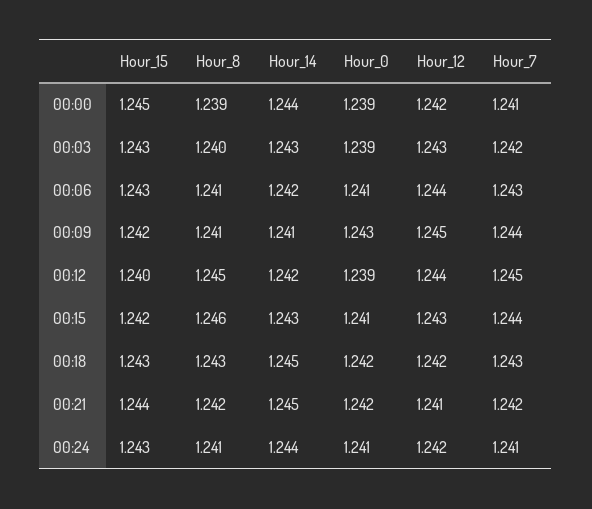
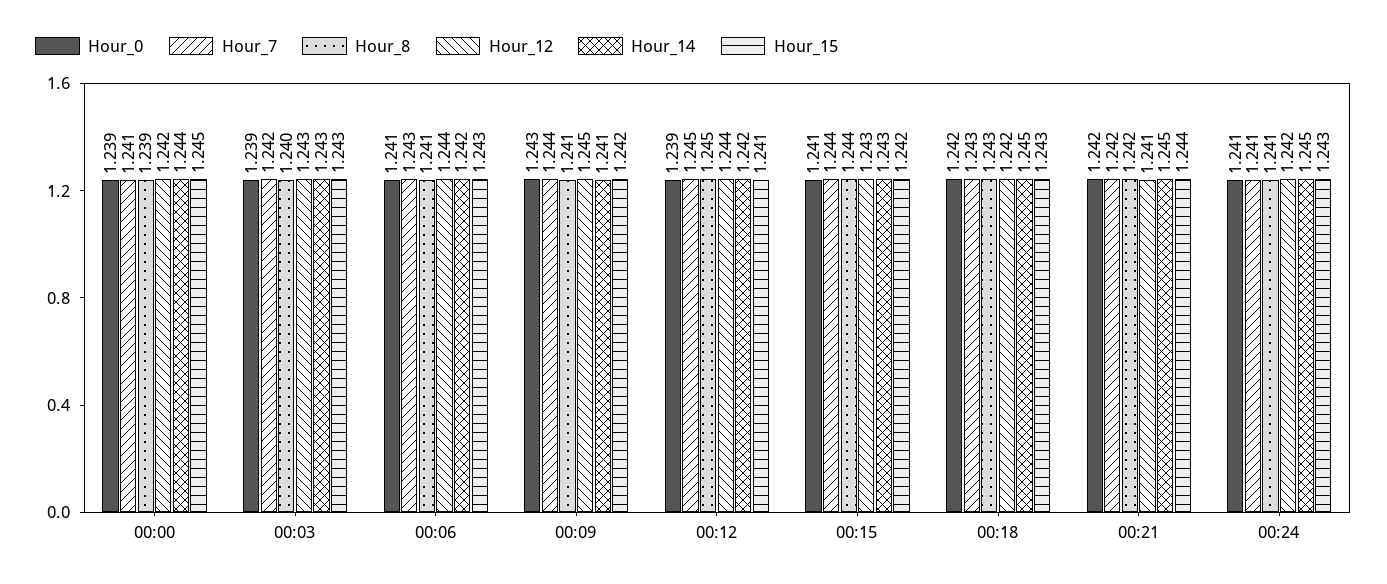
  {
    "Hour_15": {
      "00:00": 1.245,
      "00:03": 1.243,
      "00:06": 1.243,
      "00:09": 1.242,
-     "00:12": 1.24,
+     "00:12": 1.241,
      "00:15": 1.242,
      "00:18": 1.243,
      "00:21": 1.244,
      "00:24": 1.243
    },
    "Hour_8": {
      "00:00": 1.239,
      "00:03": 1.24,
      "00:06": 1.241,
      "00:09": 1.241,
      "00:12": 1.245,
-     "00:15": 1.246,
+     "00:15": 1.244,
      "00:18": 1.243,
      "00:21": 1.242,
      "00:24": 1.241
    },
    "Hour_14": {
      "00:00": 1.244,
      "00:03": 1.243,
      "00:06": 1.242,
      "00:09": 1.241,
      "00:12": 1.242,
      "00:15": 1.243,
      "00:18": 1.245,
      "00:21": 1.245,
-     "00:24": 1.244
+     "00:24": 1.245
    },
    "Hour_0": {
      "00:00": 1.239,
      "00:03": 1.239,
      "00:06": 1.241,
      "00:09": 1.243,
      "00:12": 1.239,
      "00:15": 1.241,
      "00:18": 1.242,
      "00:21": 1.242,
      "00:24": 1.241
    },
    "Hour_12": {
      "00:00": 1.242,
      "00:03": 1.243,
      "00:06": 1.244,
      "00:09": 1.245,
      "00:12": 1.244,
      "00:15": 1.243,
      "00:18": 1.242,
      "00:21": 1.241,
      "00:24": 1.242
    },
    "Hour_7": {
      "00:00": 1.241,
      "00:03": 1.242,
      "00:06": 1.243,
      "00:09": 1.244,
      "00:12": 1.245,
      "00:15": 1.244,
      "00:18": 1.243,
      "00:21": 1.242,
      "00:24": 1.241
    }
  }

